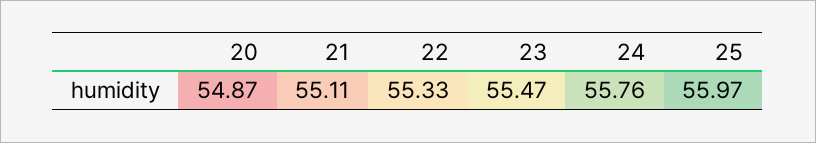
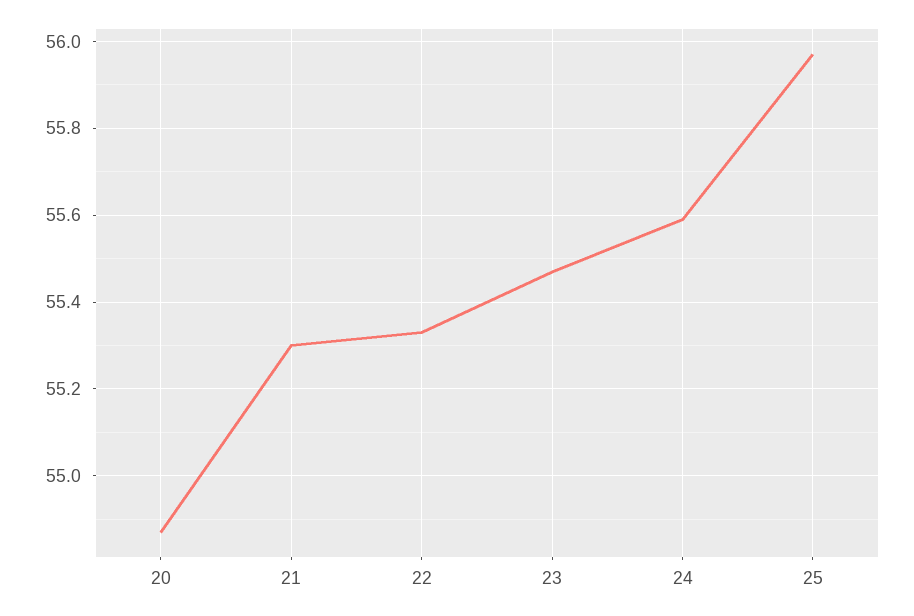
  {
    "20": 54.87,
-   "21": 55.11,
+   "21": 55.3,
    "22": 55.33,
    "23": 55.47,
-   "24": 55.76,
+   "24": 55.6,
    "25": 55.97
  }

